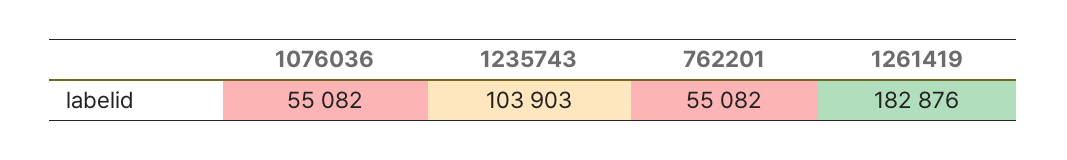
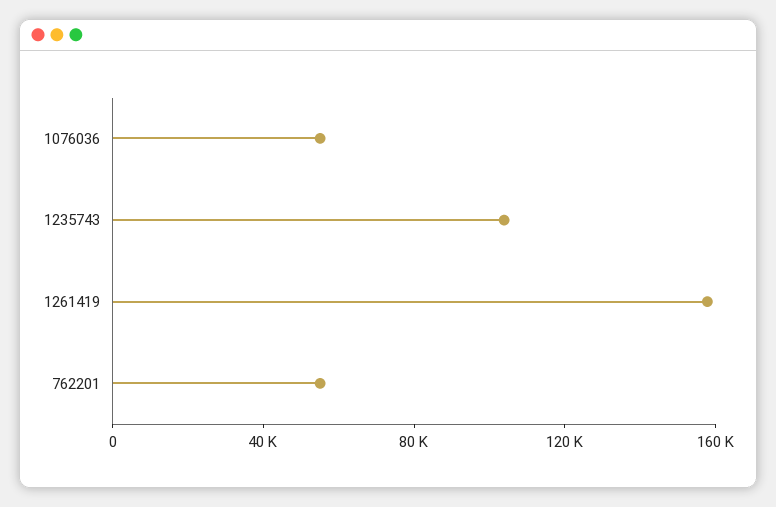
  {
    "1076036": 55082,
    "1235743": 103903,
    "762201": 55082,
-   "1261419": 182876
+   "1261419": 160000
  }

